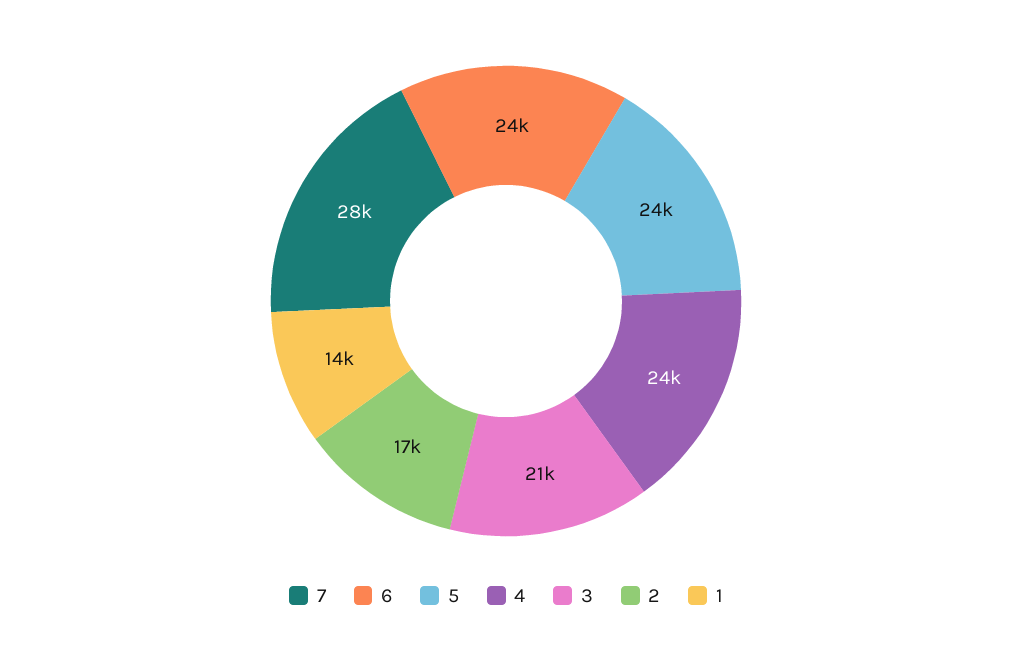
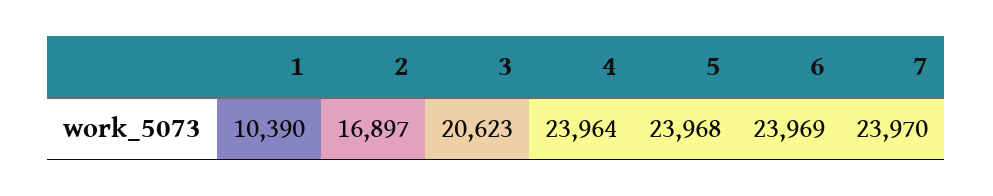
  {
-   "7": 28000,
+   "7": 23970,
    "6": 23969,
    "5": 23968,
    "4": 23964,
    "3": 20623,
    "2": 16897,
-   "1": 14000
+   "1": 10390
  }

